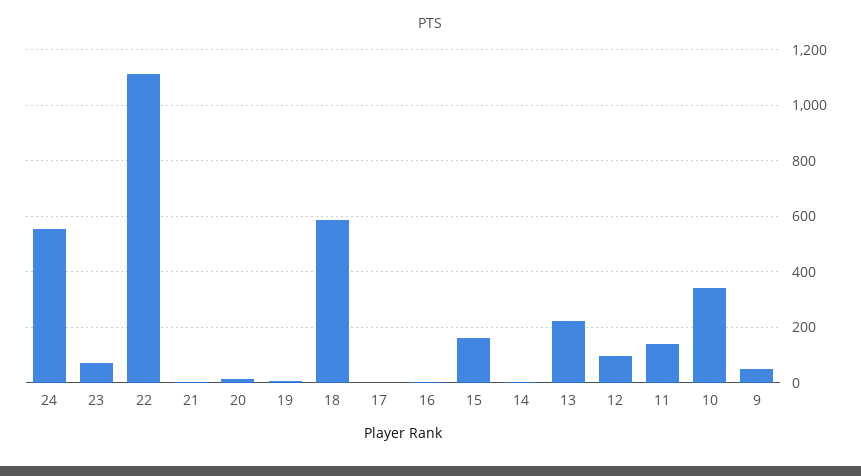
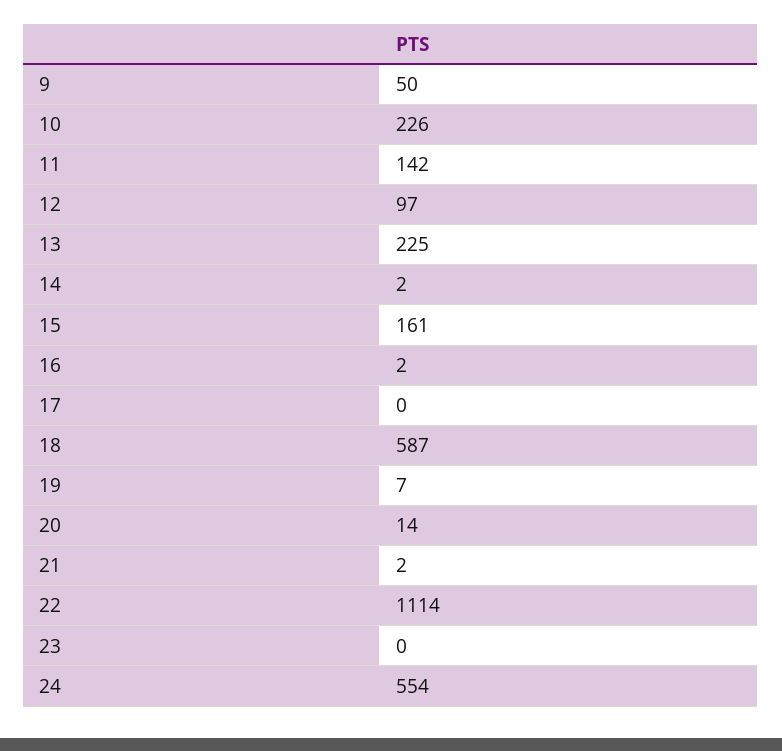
  {
    "24": 554,
-   "23": 75,
+   "23": 0,
    "22": 1114,
    "21": 2,
    "20": 14,
    "19": 7,
    "18": 587,
    "17": 0,
    "16": 2,
    "15": 161,
    "14": 2,
    "13": 225,
    "12": 97,
    "11": 142,
-   "10": 350,
+   "10": 226,
    "9": 50
  }

